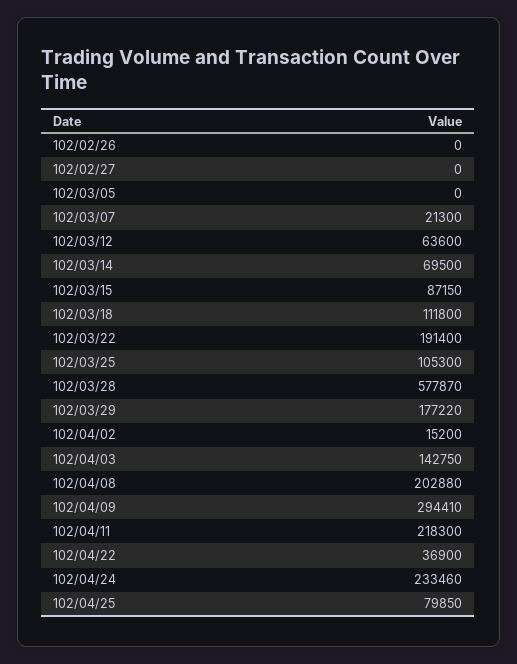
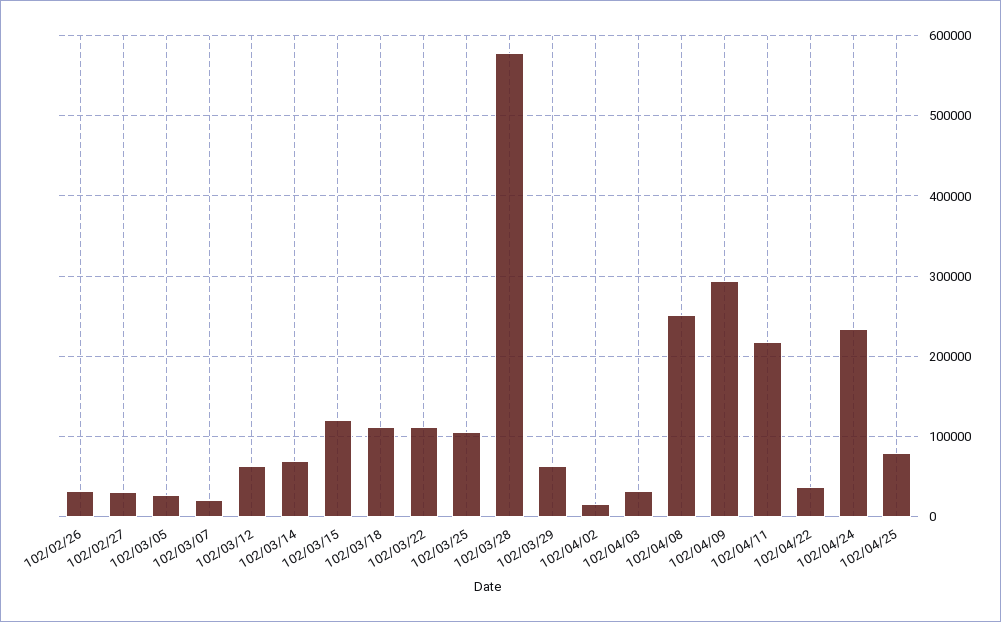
  {
-   "102/02/26": 0,
+   "102/02/26": 30000,
-   "102/02/27": 0,
+   "102/02/27": 30000,
-   "102/03/05": 0,
+   "102/03/05": 30000,
    "102/03/07": 21300,
    "102/03/12": 63600,
    "102/03/14": 69500,
-   "102/03/15": 87150,
+   "102/03/15": 120000,
    "102/03/18": 111800,
-   "102/03/22": 191400,
+   "102/03/22": 110000,
    "102/03/25": 105300,
    "102/03/28": 577870,
-   "102/03/29": 177220,
+   "102/03/29": 60000,
    "102/04/02": 15200,
-   "102/04/03": 142750,
+   "102/04/03": 30000,
-   "102/04/08": 202880,
+   "102/04/08": 250000,
    "102/04/09": 294410,
    "102/04/11": 218300,
    "102/04/22": 36900,
    "102/04/24": 233460,
    "102/04/25": 79850
  }

